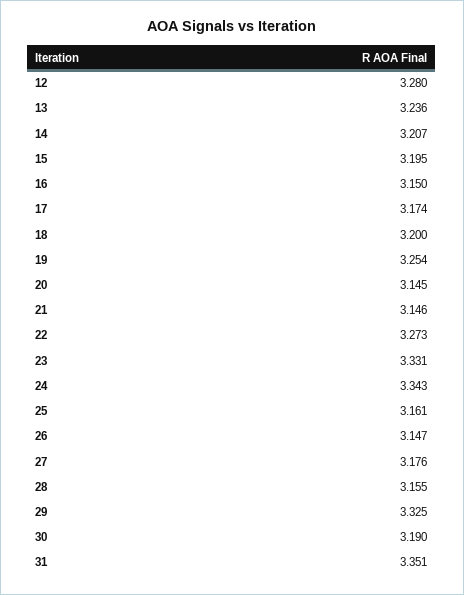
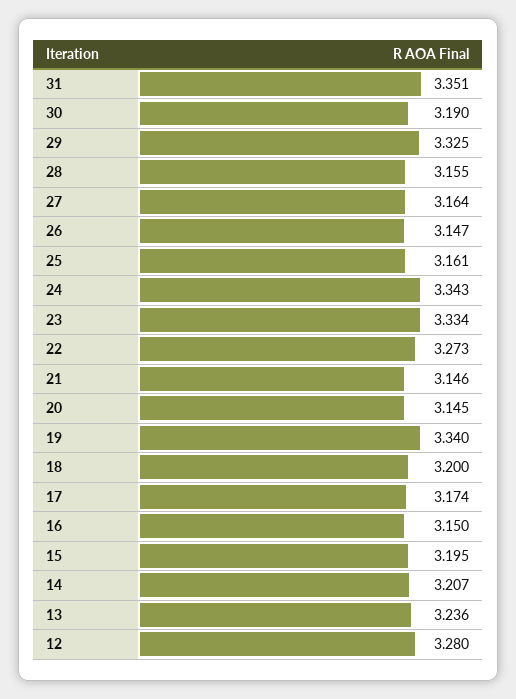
  {
    "12": 3.28,
    "13": 3.236,
    "14": 3.207,
    "15": 3.195,
    "16": 3.15,
    "17": 3.174,
    "18": 3.2,
-   "19": 3.254,
+   "19": 3.34,
    "20": 3.145,
    "21": 3.146,
    "22": 3.273,
-   "23": 3.331,
+   "23": 3.334,
    "24": 3.343,
    "25": 3.161,
    "26": 3.147,
-   "27": 3.176,
+   "27": 3.164,
    "28": 3.155,
    "29": 3.325,
    "30": 3.19,
    "31": 3.351
  }

